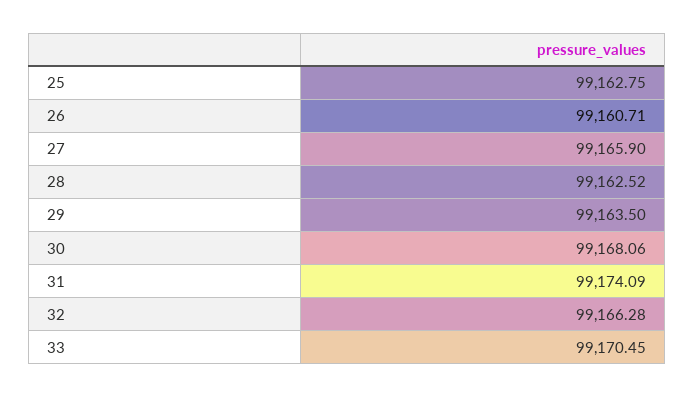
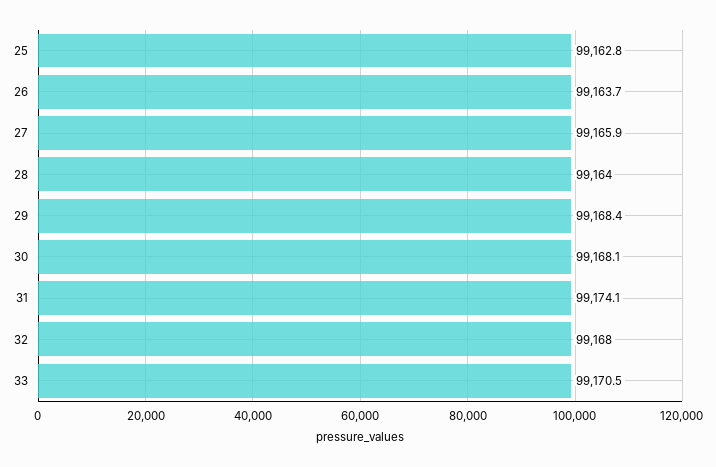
  {
    "25": 99162.75,
-   "26": 99160.71,
+   "26": 99163.7,
    "27": 99165.9,
-   "28": 99162.52,
+   "28": 99164,
-   "29": 99163.5,
+   "29": 99168.4,
    "30": 99168.06,
    "31": 99174.09,
-   "32": 99166.28,
+   "32": 99168,
    "33": 99170.45
  }

